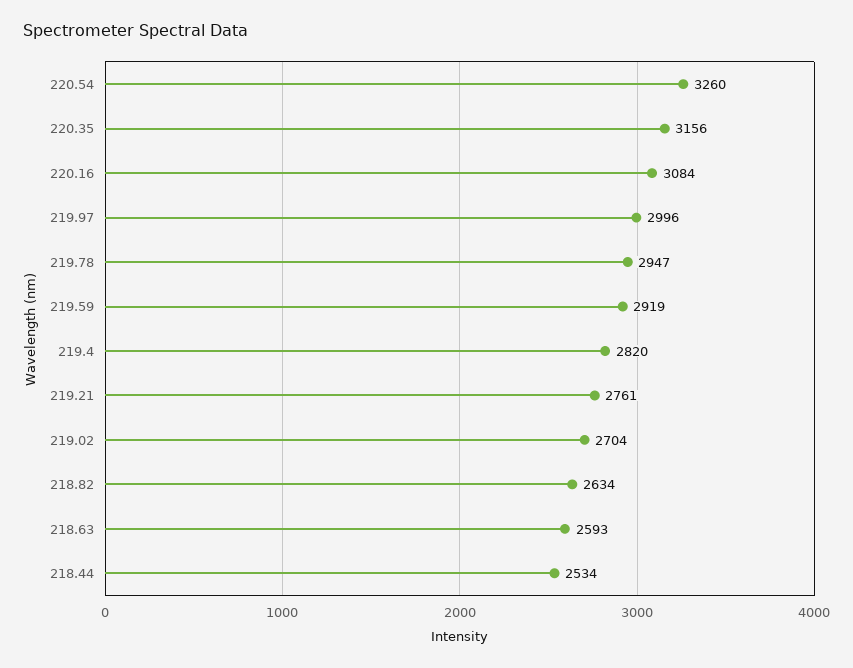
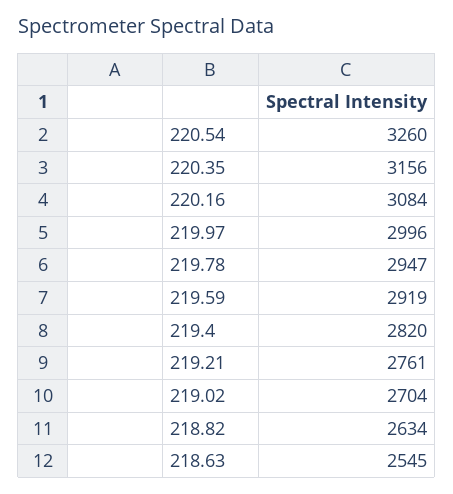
  {
    "220.54": 3260,
    "220.35": 3156,
    "220.16": 3084,
    "219.97": 2996,
    "219.78": 2947,
    "219.59": 2919,
    "219.4": 2820,
    "219.21": 2761,
    "219.02": 2704,
    "218.82": 2634,
-   "218.63": 2593,
+   "218.63": 2545
-   "218.44": 2534
  }

